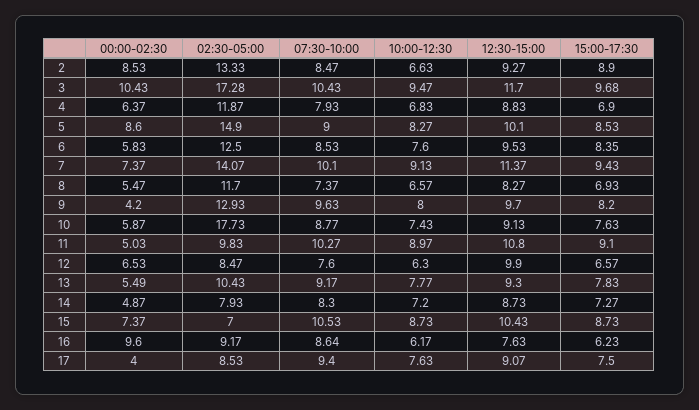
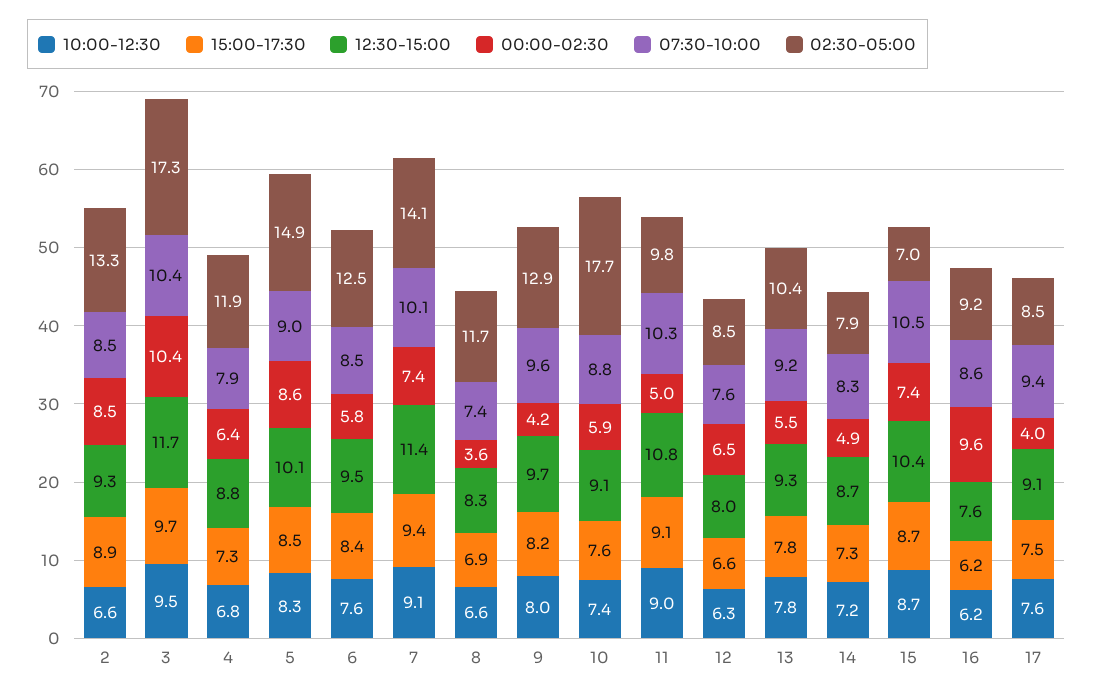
  {
    "00:00-02:30": {
      "2": 8.53,
      "3": 10.43,
      "4": 6.37,
      "5": 8.6,
      "6": 5.83,
      "7": 7.37,
-     "8": 5.47,
+     "8": 3.6,
      "9": 4.2,
      "10": 5.87,
      "11": 5.03,
      "12": 6.53,
      "13": 5.49,
      "14": 4.87,
      "15": 7.37,
      "16": 9.6,
      "17": 4
    },
    "02:30-05:00": {
      "2": 13.33,
      "3": 17.28,
      "4": 11.87,
      "5": 14.9,
      "6": 12.5,
      "7": 14.07,
      "8": 11.7,
      "9": 12.93,
      "10": 17.73,
      "11": 9.83,
      "12": 8.47,
      "13": 10.43,
      "14": 7.93,
      "15": 7,
      "16": 9.17,
      "17": 8.53
    },
    "07:30-10:00": {
      "2": 8.47,
      "3": 10.43,
      "4": 7.93,
      "5": 9,
      "6": 8.53,
      "7": 10.1,
      "8": 7.37,
      "9": 9.63,
      "10": 8.77,
      "11": 10.27,
      "12": 7.6,
      "13": 9.17,
      "14": 8.3,
      "15": 10.53,
      "16": 8.64,
      "17": 9.4
    },
    "10:00-12:30": {
      "2": 6.63,
      "3": 9.47,
      "4": 6.83,
      "5": 8.27,
      "6": 7.6,
      "7": 9.13,
      "8": 6.57,
      "9": 8,
      "10": 7.43,
      "11": 8.97,
      "12": 6.3,
      "13": 7.77,
      "14": 7.2,
      "15": 8.73,
      "16": 6.17,
      "17": 7.63
    },
    "12:30-15:00": {
      "2": 9.27,
      "3": 11.7,
      "4": 8.83,
      "5": 10.1,
      "6": 9.53,
      "7": 11.37,
      "8": 8.27,
      "9": 9.7,
      "10": 9.13,
      "11": 10.8,
-     "12": 9.9,
+     "12": 8,
      "13": 9.3,
      "14": 8.73,
      "15": 10.43,
      "16": 7.63,
      "17": 9.07
    },
    "15:00-17:30": {
      "2": 8.9,
      "3": 9.68,
-     "4": 6.9,
+     "4": 7.3,
      "5": 8.53,
      "6": 8.35,
      "7": 9.43,
      "8": 6.93,
      "9": 8.2,
      "10": 7.63,
      "11": 9.1,
      "12": 6.57,
      "13": 7.83,
      "14": 7.27,
      "15": 8.73,
      "16": 6.23,
      "17": 7.5
    }
  }

